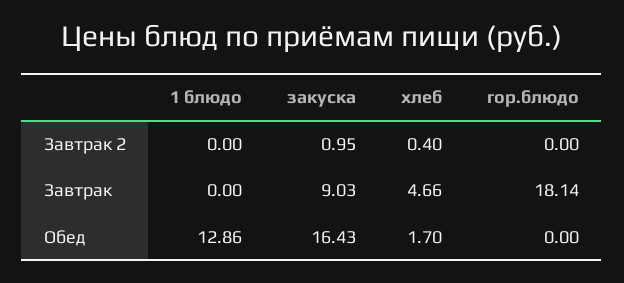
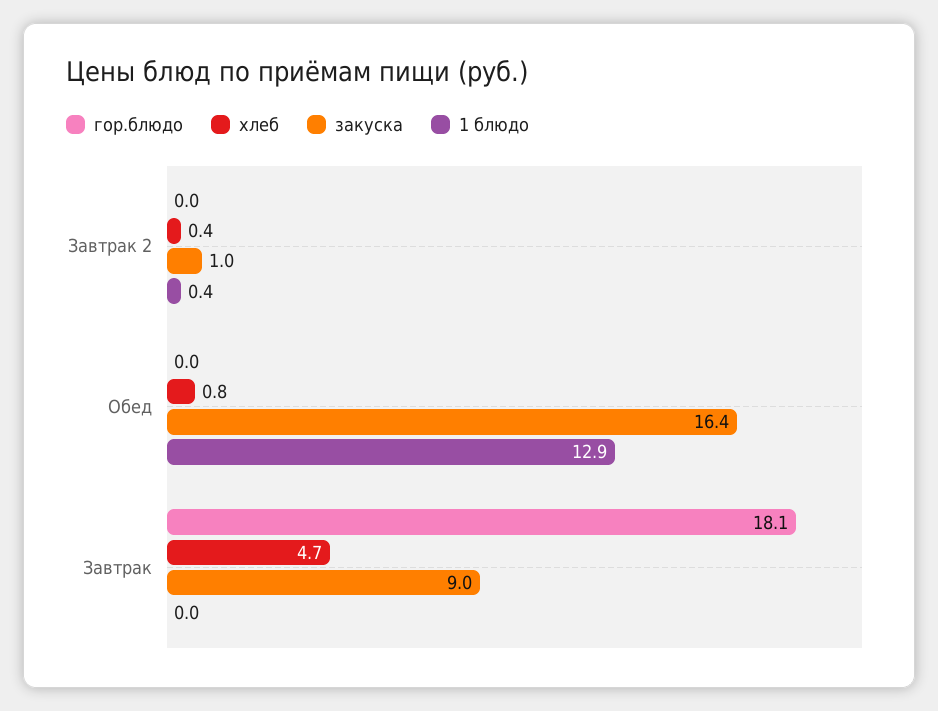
  {
    "1 блюдо": {
-     "Завтрак 2": 0,
+     "Завтрак 2": 0.4,
      "Завтрак": 0,
      "Обед": 12.86
    },
    "закуска": {
      "Завтрак 2": 0.95,
      "Завтрак": 9.03,
      "Обед": 16.43
    },
    "хлеб": {
      "Завтрак 2": 0.4,
      "Завтрак": 4.66,
-     "Обед": 1.7
+     "Обед": 0.8
    },
    "гор.блюдо": {
      "Завтрак 2": 0,
      "Завтрак": 18.14,
      "Обед": 0
    }
  }

